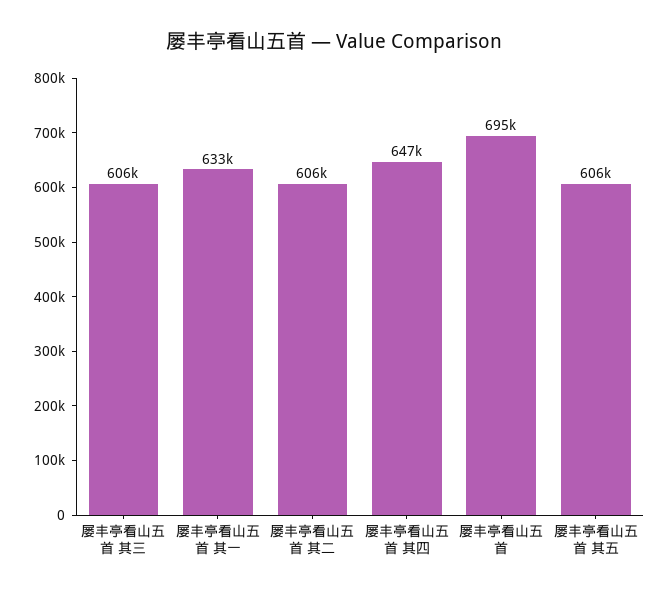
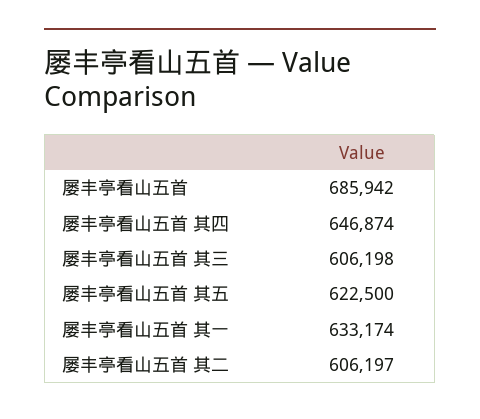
  {
    "屡丰亭看山五首 其三": 606198,
    "屡丰亭看山五首 其一": 633174,
    "屡丰亭看山五首 其二": 606197,
    "屡丰亭看山五首 其四": 646874,
-   "屡丰亭看山五首": 695000,
+   "屡丰亭看山五首": 685942,
-   "屡丰亭看山五首 其五": 606000
+   "屡丰亭看山五首 其五": 622500
  }

